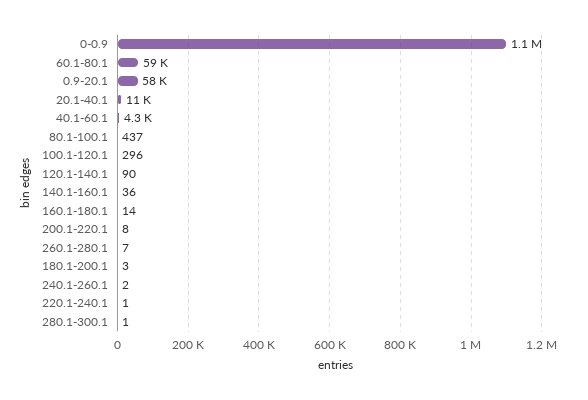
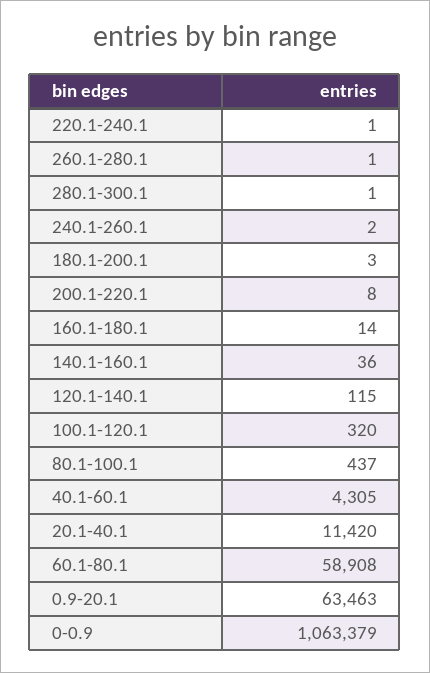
  {
    "0-0.9": 1063379,
    "60.1-80.1": 58908,
-   "0.9-20.1": 58000,
+   "0.9-20.1": 63463,
    "20.1-40.1": 11420,
    "40.1-60.1": 4305,
    "80.1-100.1": 437,
-   "100.1-120.1": 296,
+   "100.1-120.1": 320,
-   "120.1-140.1": 90,
+   "120.1-140.1": 115,
    "140.1-160.1": 36,
    "160.1-180.1": 14,
    "200.1-220.1": 8,
-   "260.1-280.1": 7,
+   "260.1-280.1": 1,
    "180.1-200.1": 3,
    "240.1-260.1": 2,
    "220.1-240.1": 1,
    "280.1-300.1": 1
  }

